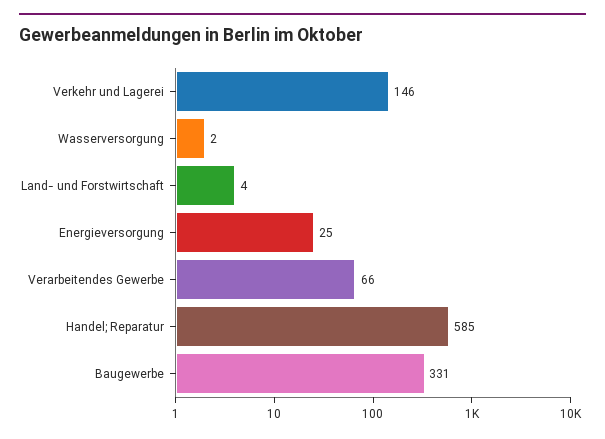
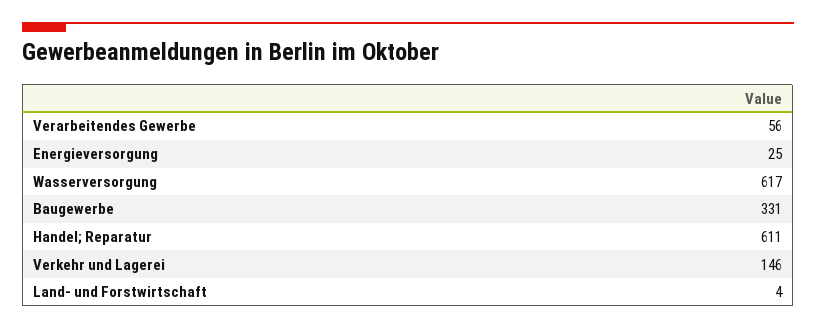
  {
    "Verkehr und Lagerei": 146,
-   "Wasserversorgung": 2,
+   "Wasserversorgung": 617,
    "Land- und Forstwirtschaft": 4,
    "Energieversorgung": 25,
-   "Verarbeitendes Gewerbe": 66,
+   "Verarbeitendes Gewerbe": 56,
-   "Handel; Reparatur": 585,
+   "Handel; Reparatur": 611,
    "Baugewerbe": 331
  }

